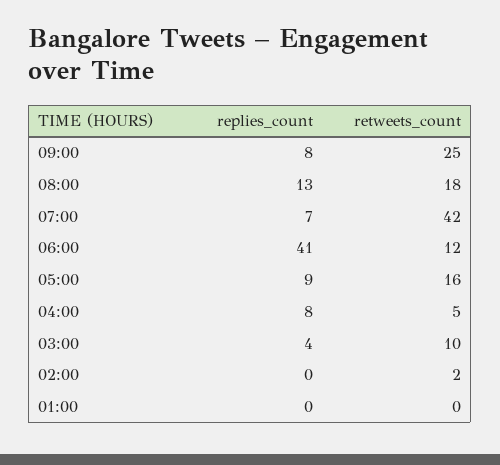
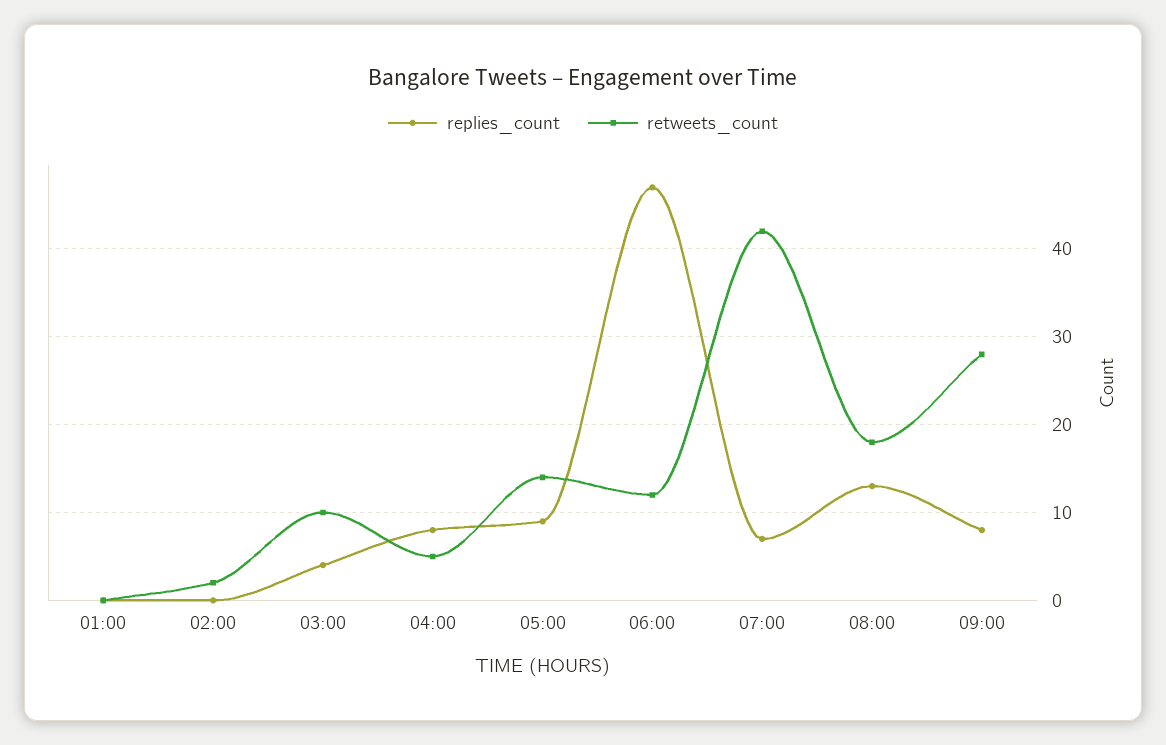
  {
    "replies_count": {
      "09:00": 8,
      "08:00": 13,
      "07:00": 7,
-     "06:00": 41,
+     "06:00": 47,
      "05:00": 9,
      "04:00": 8,
      "03:00": 4,
      "02:00": 0,
      "01:00": 0
    },
    "retweets_count": {
-     "09:00": 25,
+     "09:00": 28,
      "08:00": 18,
      "07:00": 42,
      "06:00": 12,
-     "05:00": 16,
+     "05:00": 14,
      "04:00": 5,
      "03:00": 10,
      "02:00": 2,
      "01:00": 0
    }
  }

